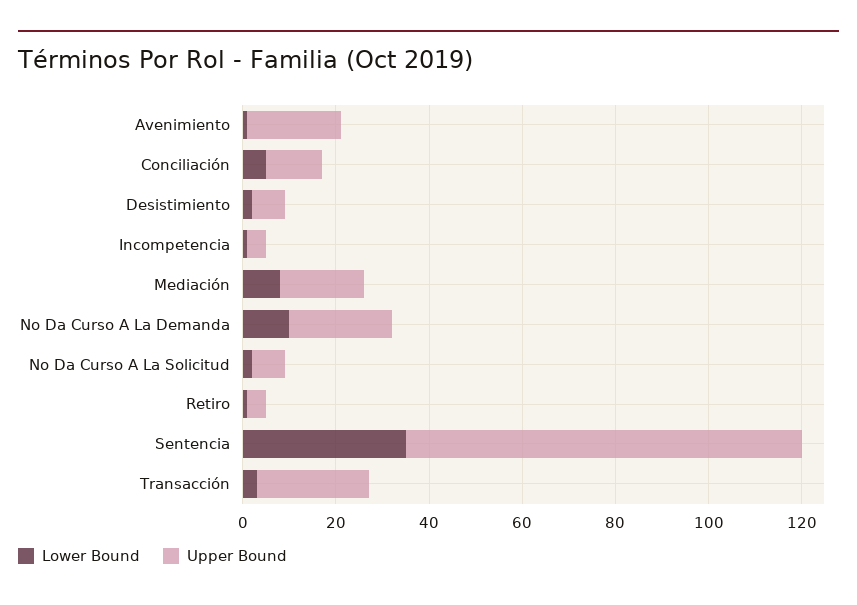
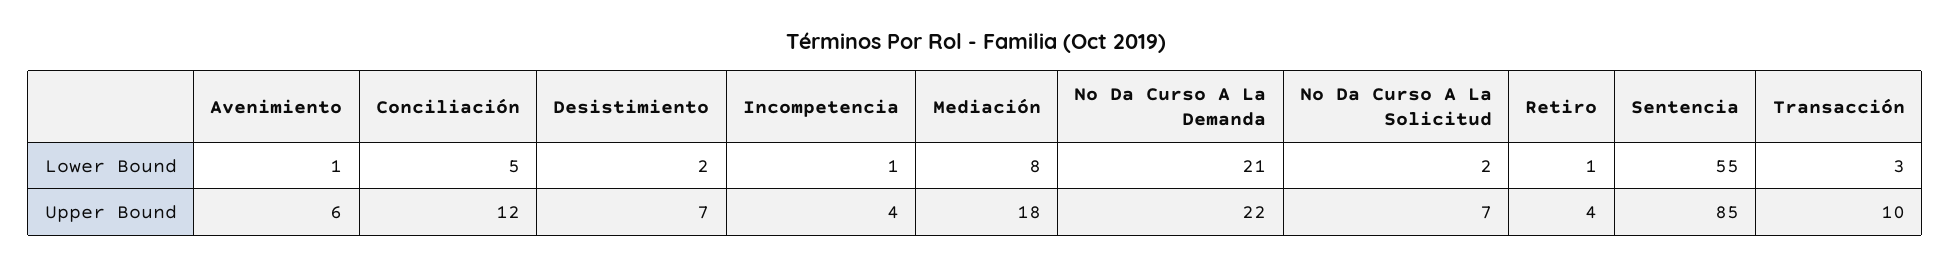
  {
    "Lower Bound": {
      "Avenimiento": 1,
      "Conciliación": 5,
      "Desistimiento": 2,
      "Incompetencia": 1,
      "Mediación": 8,
-     "No Da Curso A La Demanda": 10,
+     "No Da Curso A La Demanda": 21,
      "No Da Curso A La Solicitud": 2,
      "Retiro": 1,
-     "Sentencia": 35,
+     "Sentencia": 55,
      "Transacción": 3
    },
    "Upper Bound": {
-     "Avenimiento": 20,
+     "Avenimiento": 6,
      "Conciliación": 12,
      "Desistimiento": 7,
      "Incompetencia": 4,
      "Mediación": 18,
      "No Da Curso A La Demanda": 22,
      "No Da Curso A La Solicitud": 7,
      "Retiro": 4,
      "Sentencia": 85,
-     "Transacción": 25
+     "Transacción": 10
    }
  }

